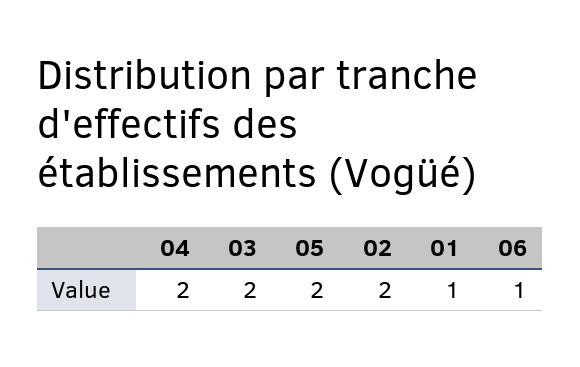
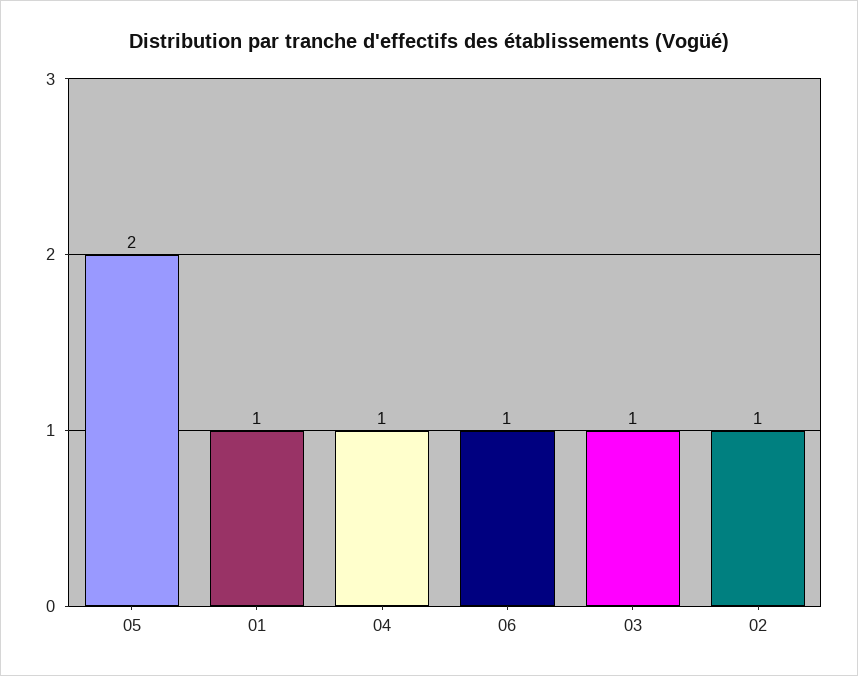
  {
-   "04": 2,
+   "04": 1,
-   "03": 2,
+   "03": 1,
    "05": 2,
-   "02": 2,
+   "02": 1,
    "01": 1,
    "06": 1
  }

